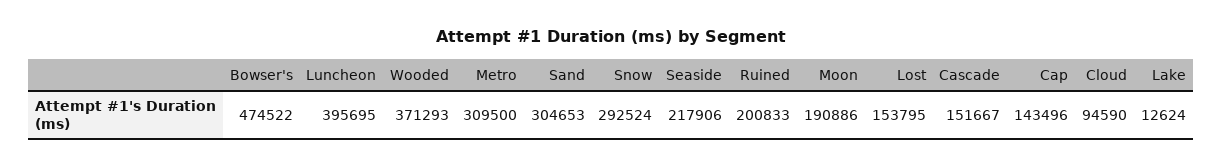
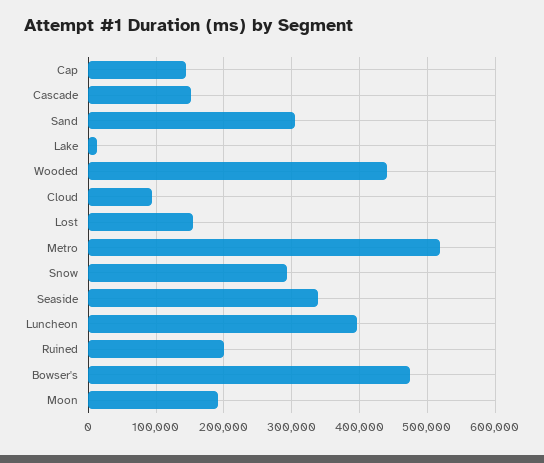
  {
    "Bowser's": 474522,
    "Luncheon": 395695,
-   "Wooded": 371293,
+   "Wooded": 440000,
-   "Metro": 309500,
+   "Metro": 520000,
    "Sand": 304653,
    "Snow": 292524,
-   "Seaside": 217906,
+   "Seaside": 340000,
    "Ruined": 200833,
    "Moon": 190886,
    "Lost": 153795,
    "Cascade": 151667,
    "Cap": 143496,
    "Cloud": 94590,
    "Lake": 12624
  }

